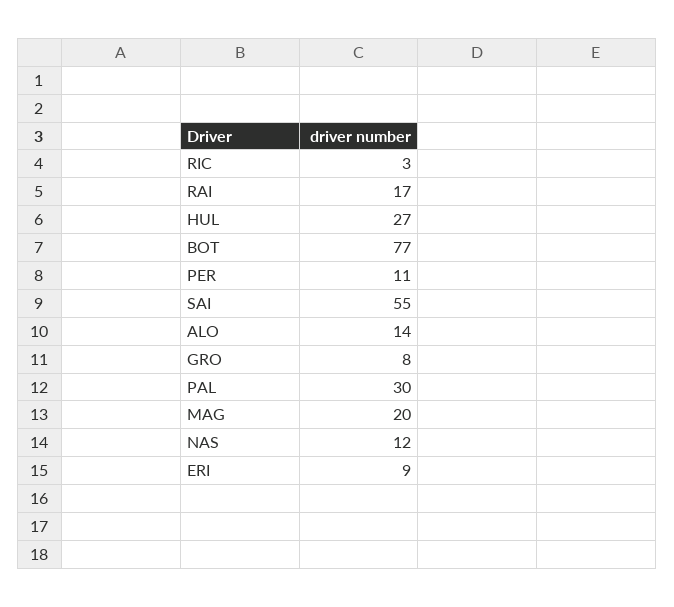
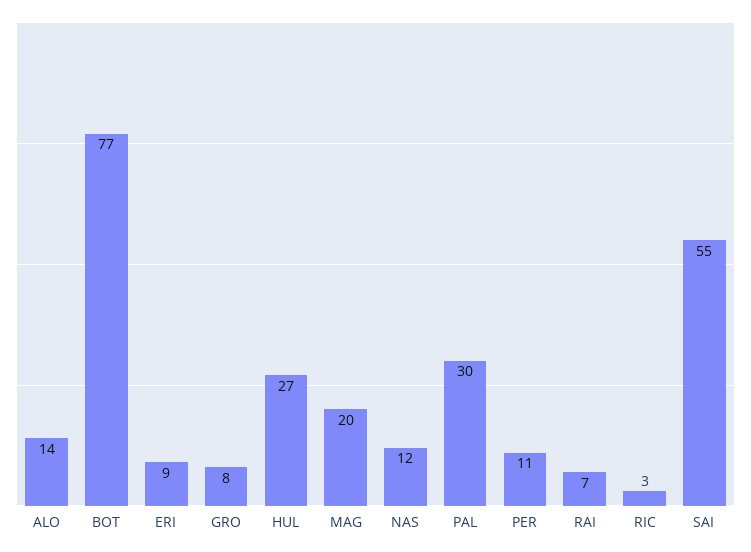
  {
    "RIC": 3,
-   "RAI": 17,
+   "RAI": 7,
    "HUL": 27,
    "BOT": 77,
    "PER": 11,
    "SAI": 55,
    "ALO": 14,
    "GRO": 8,
    "PAL": 30,
    "MAG": 20,
    "NAS": 12,
    "ERI": 9
  }

